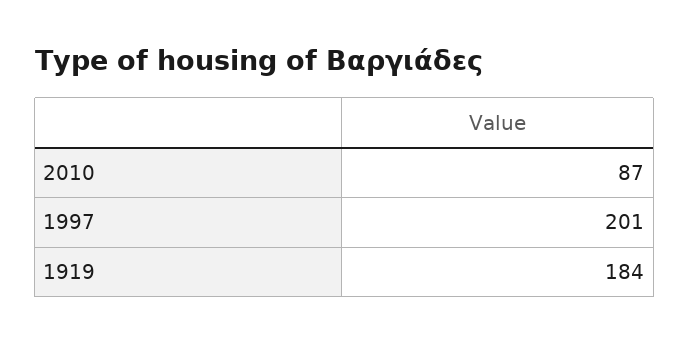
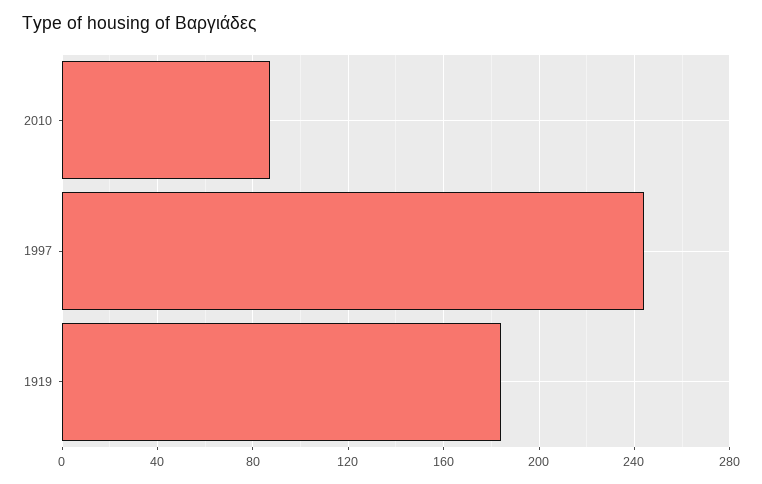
  {
    "2010": 87,
-   "1997": 201,
+   "1997": 245,
    "1919": 184
  }

